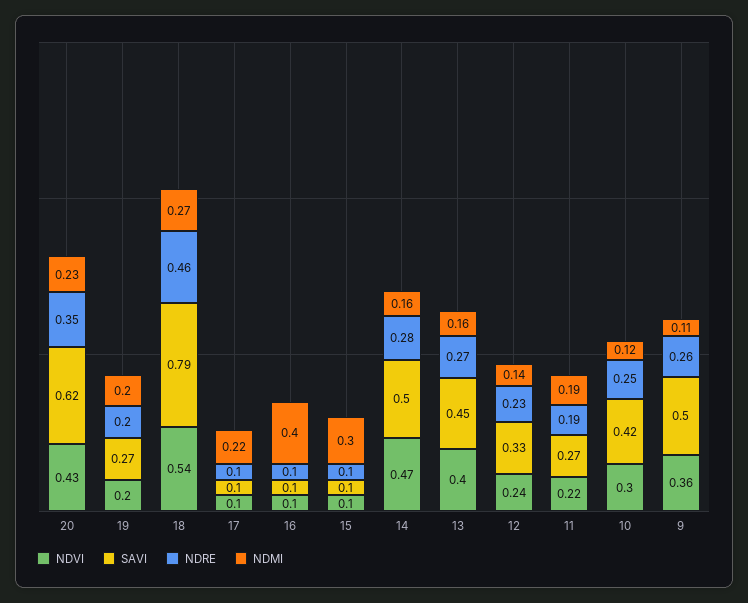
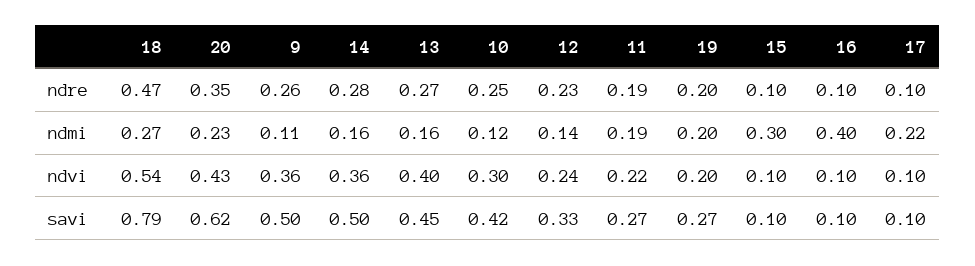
  {
    "NDVI": {
      "20": 0.43,
      "19": 0.2,
      "18": 0.54,
      "17": 0.1,
      "16": 0.1,
      "15": 0.1,
-     "14": 0.47,
+     "14": 0.36,
      "13": 0.4,
      "12": 0.24,
      "11": 0.22,
      "10": 0.3,
      "9": 0.36
    },
    "SAVI": {
      "20": 0.62,
      "19": 0.27,
      "18": 0.79,
      "17": 0.1,
      "16": 0.1,
      "15": 0.1,
      "14": 0.5,
      "13": 0.45,
      "12": 0.33,
      "11": 0.27,
      "10": 0.42,
      "9": 0.5
    },
    "NDRE": {
      "20": 0.35,
      "19": 0.2,
-     "18": 0.46,
+     "18": 0.47,
      "17": 0.1,
      "16": 0.1,
      "15": 0.1,
      "14": 0.28,
      "13": 0.27,
      "12": 0.23,
      "11": 0.19,
      "10": 0.25,
      "9": 0.26
    },
    "NDMI": {
      "20": 0.23,
      "19": 0.2,
      "18": 0.27,
      "17": 0.22,
      "16": 0.4,
      "15": 0.3,
      "14": 0.16,
      "13": 0.16,
      "12": 0.14,
      "11": 0.19,
      "10": 0.12,
      "9": 0.11
    }
  }

